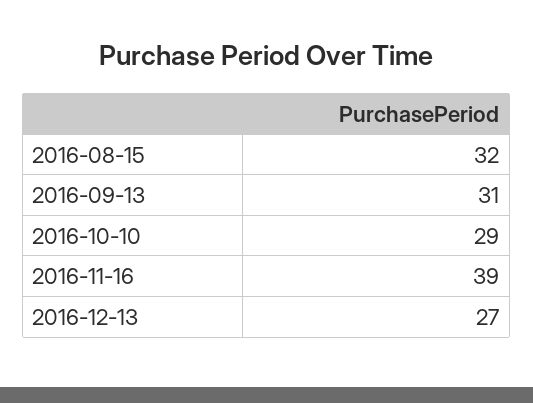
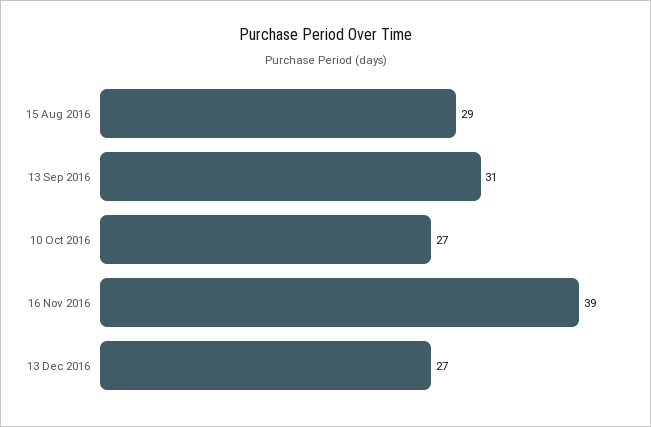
  {
-   "2016-08-15": 32,
+   "2016-08-15": 29,
    "2016-09-13": 31,
-   "2016-10-10": 29,
+   "2016-10-10": 27,
    "2016-11-16": 39,
    "2016-12-13": 27
  }

